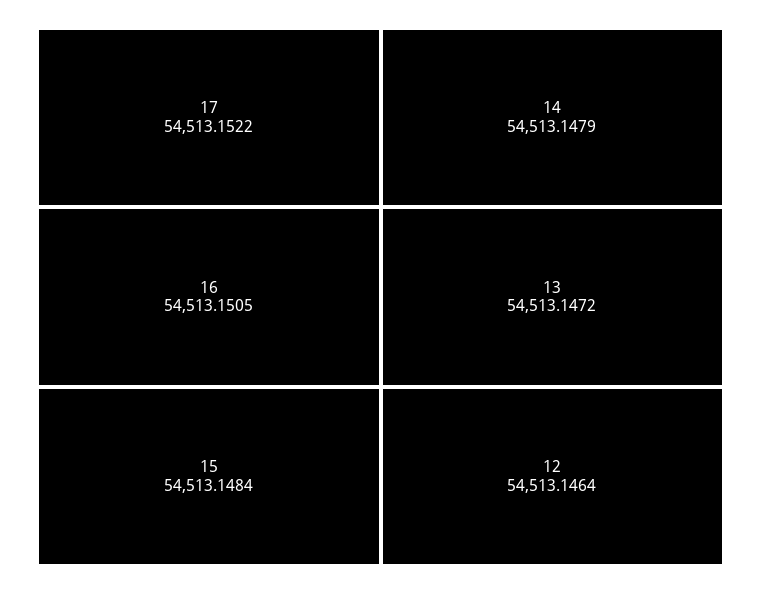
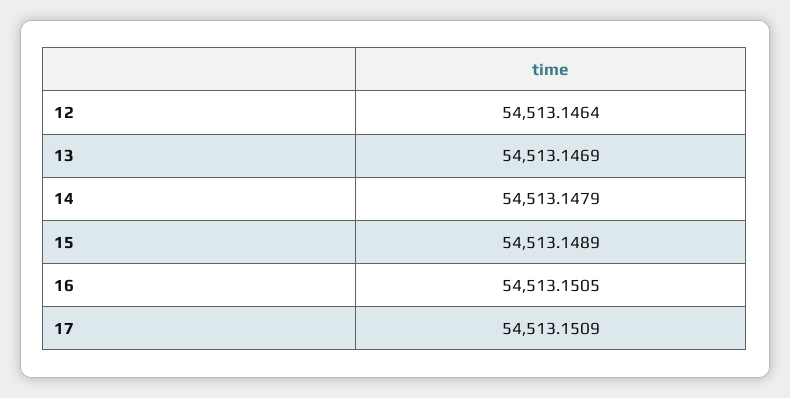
  {
-   "17": 54513.1522,
+   "17": 54513.1509,
    "16": 54513.1505,
-   "15": 54513.1484,
+   "15": 54513.1489,
    "14": 54513.1479,
-   "13": 54513.1472,
+   "13": 54513.1469,
    "12": 54513.1464
  }

